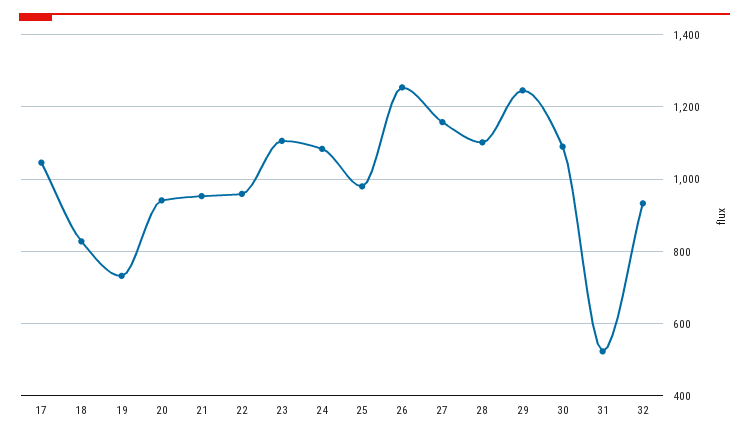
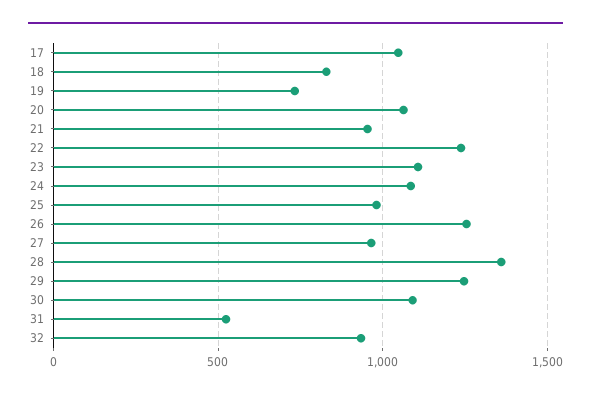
  {
    "17": 1040,
    "18": 820,
    "19": 740,
-   "20": 940,
+   "20": 1050,
    "21": 960,
-   "22": 960,
+   "22": 1250,
    "23": 1100,
    "24": 1080,
    "25": 980,
    "26": 1260,
-   "27": 1160,
+   "27": 950,
-   "28": 1100,
+   "28": 1350,
    "29": 1240,
    "30": 1100,
    "31": 520,
    "32": 940
  }

